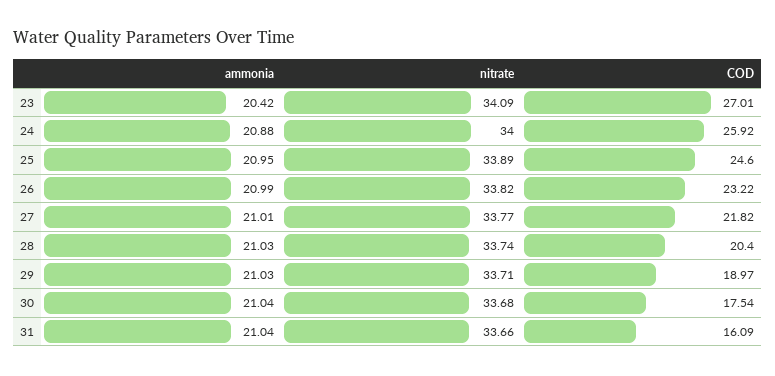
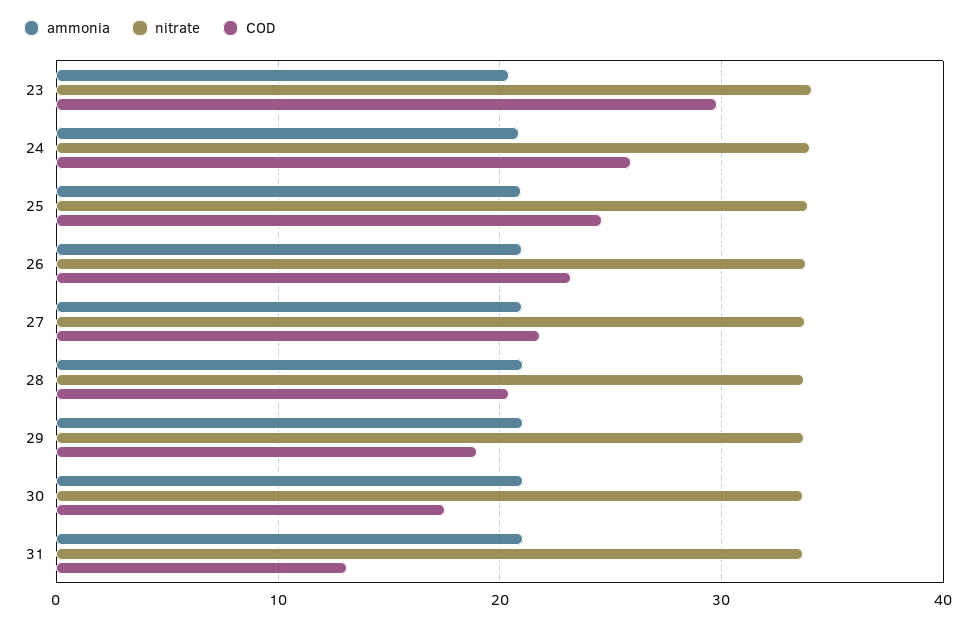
  {
    "ammonia": {
      "23": 20.42,
      "24": 20.88,
      "25": 20.95,
      "26": 20.99,
      "27": 21.01,
      "28": 21.03,
      "29": 21.03,
      "30": 21.04,
      "31": 21.04
    },
    "nitrate": {
      "23": 34.09,
      "24": 34,
      "25": 33.89,
      "26": 33.82,
      "27": 33.77,
      "28": 33.74,
      "29": 33.71,
      "30": 33.68,
      "31": 33.66
    },
    "COD": {
-     "23": 27.01,
+     "23": 30,
      "24": 25.92,
      "25": 24.6,
      "26": 23.22,
      "27": 21.82,
      "28": 20.4,
      "29": 18.97,
      "30": 17.54,
-     "31": 16.09
+     "31": 13
    }
  }

